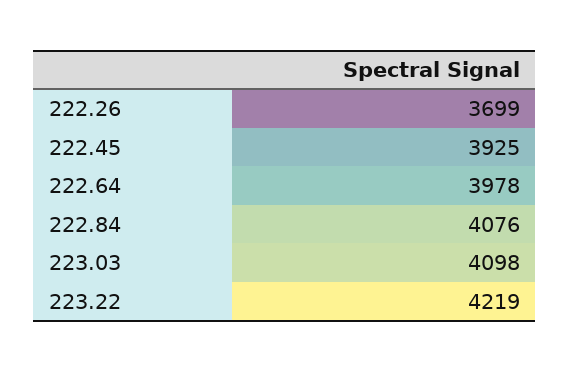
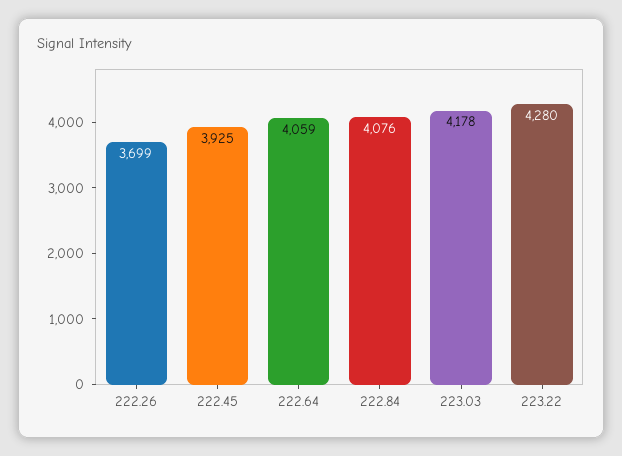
  {
    "222.26": 3699,
    "222.45": 3925,
-   "222.64": 3978,
+   "222.64": 4059,
    "222.84": 4076,
-   "223.03": 4098,
+   "223.03": 4178,
-   "223.22": 4219
+   "223.22": 4280
  }

